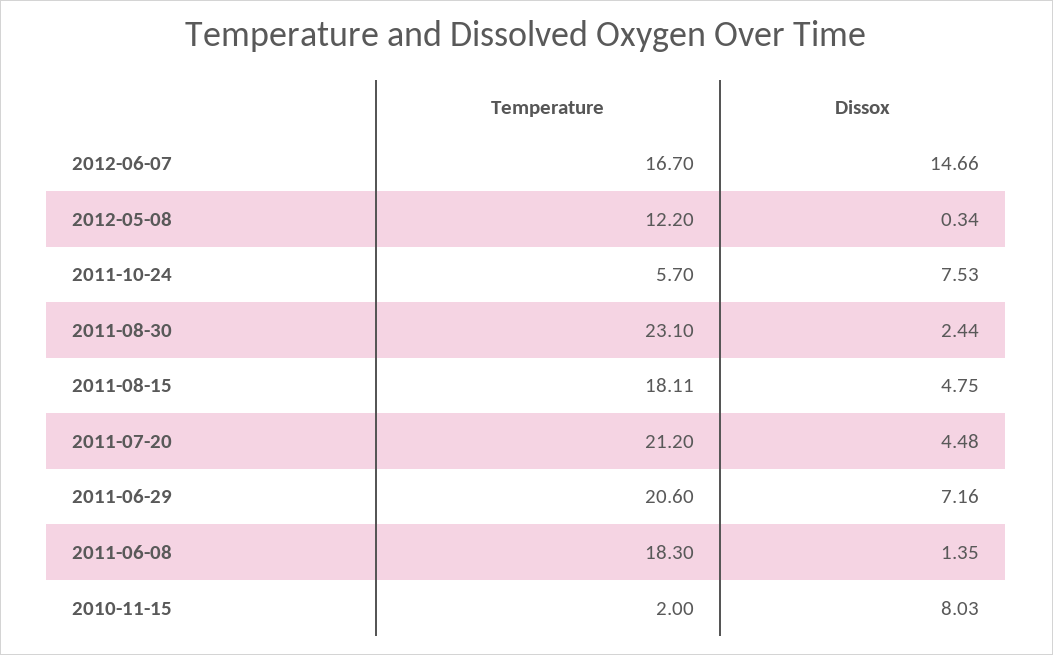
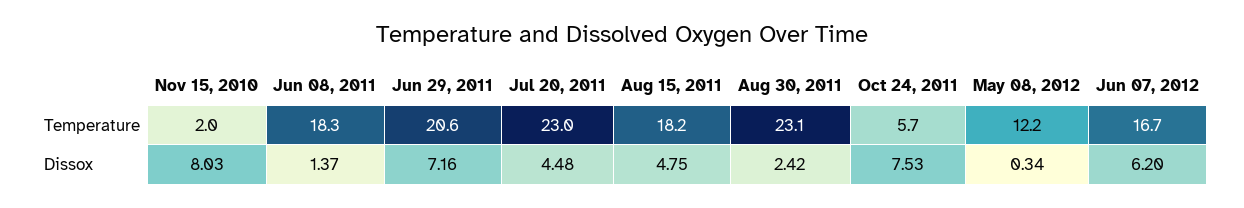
  {
    "Temperature": {
      "2012-06-07": 16.7,
      "2012-05-08": 12.2,
      "2011-10-24": 5.7,
      "2011-08-30": 23.1,
-     "2011-08-15": 18.11,
+     "2011-08-15": 18.2,
-     "2011-07-20": 21.2,
+     "2011-07-20": 23,
      "2011-06-29": 20.6,
      "2011-06-08": 18.3,
      "2010-11-15": 2
    },
    "Dissox": {
-     "2012-06-07": 14.66,
+     "2012-06-07": 6.2,
      "2012-05-08": 0.34,
      "2011-10-24": 7.53,
-     "2011-08-30": 2.44,
+     "2011-08-30": 2.42,
      "2011-08-15": 4.75,
      "2011-07-20": 4.48,
      "2011-06-29": 7.16,
-     "2011-06-08": 1.35,
+     "2011-06-08": 1.37,
      "2010-11-15": 8.03
    }
  }

